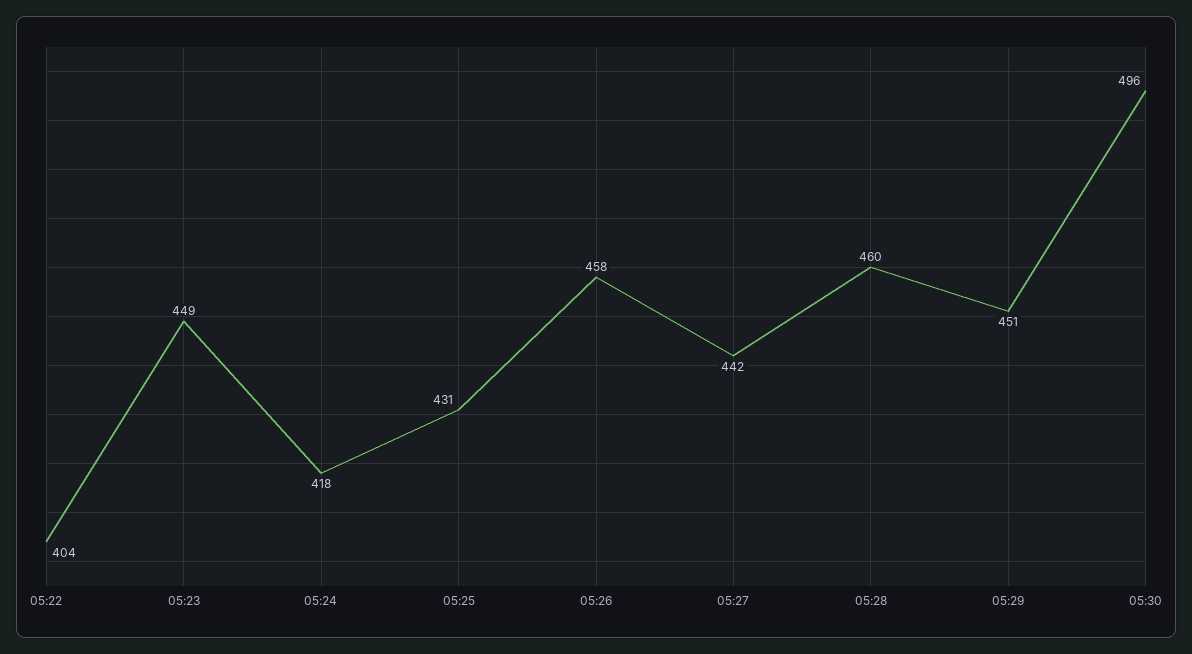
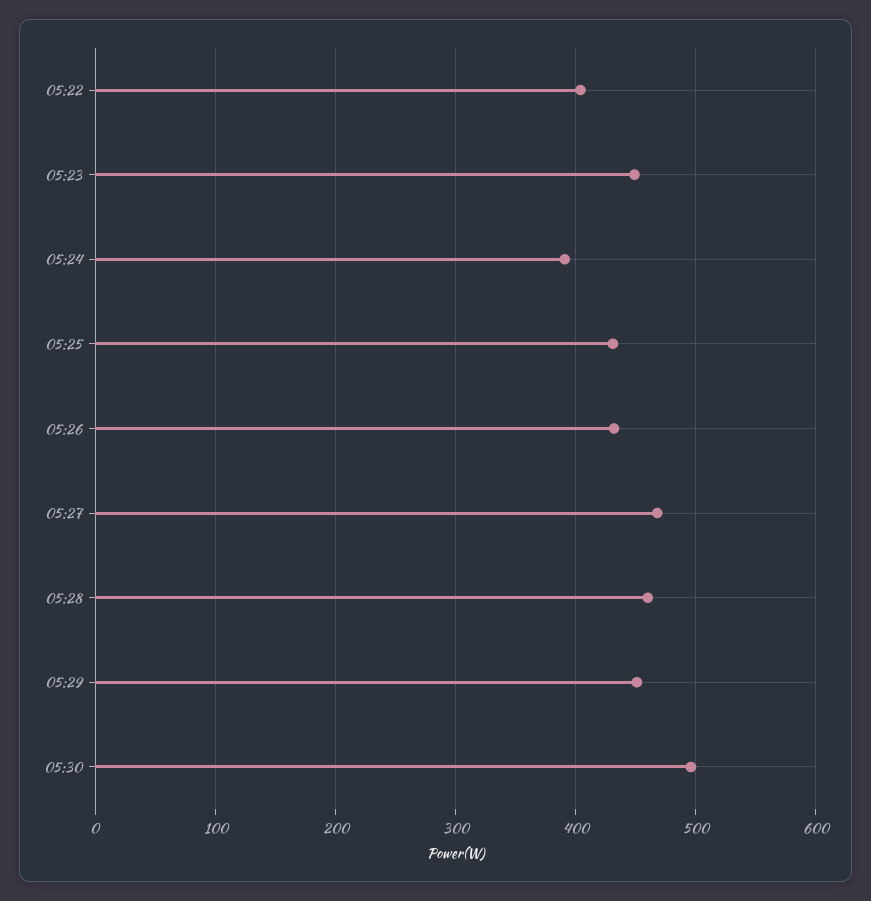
  {
    "05:22": 404,
    "05:23": 449,
-   "05:24": 418,
+   "05:24": 390,
    "05:25": 431,
-   "05:26": 458,
+   "05:26": 430,
-   "05:27": 442,
+   "05:27": 470,
    "05:28": 460,
    "05:29": 451,
    "05:30": 496
  }

